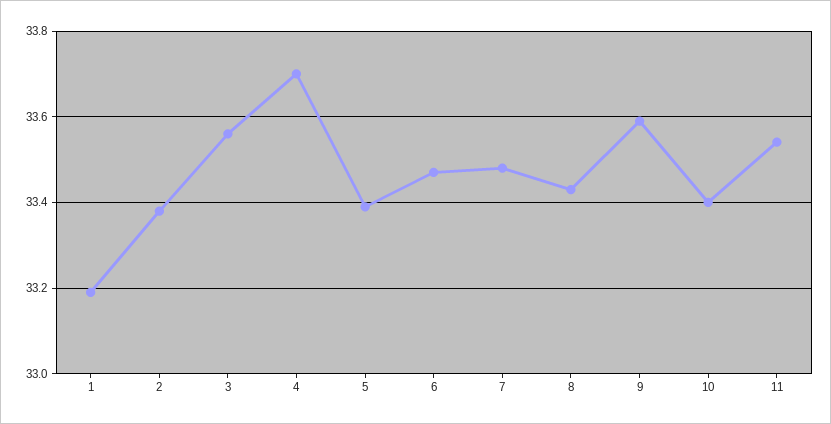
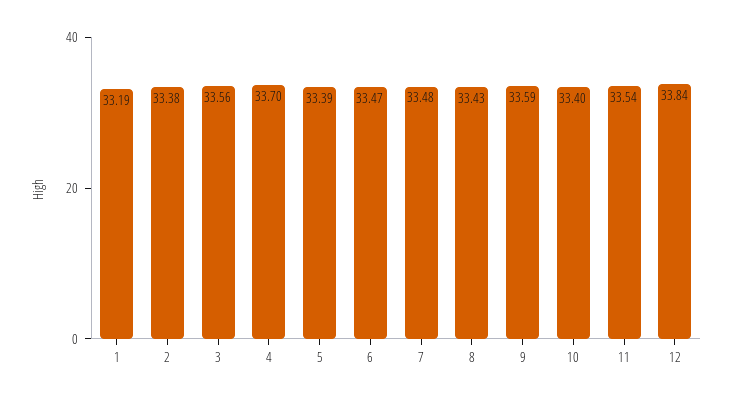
  {
    "1": 33.19,
    "2": 33.38,
    "3": 33.56,
    "4": 33.7,
    "5": 33.39,
    "6": 33.47,
    "7": 33.48,
    "8": 33.43,
    "9": 33.59,
    "10": 33.4,
-   "11": 33.54
+   "11": 33.54,
+   "12": 33.84
  }

